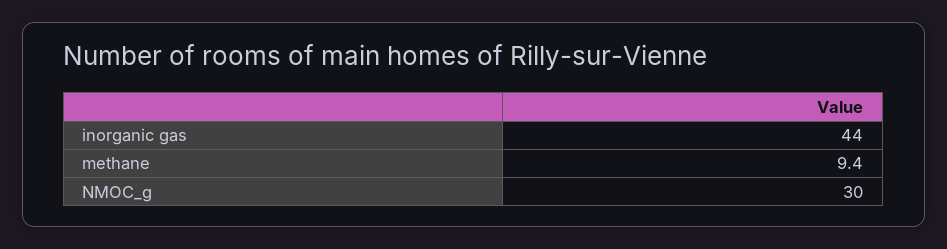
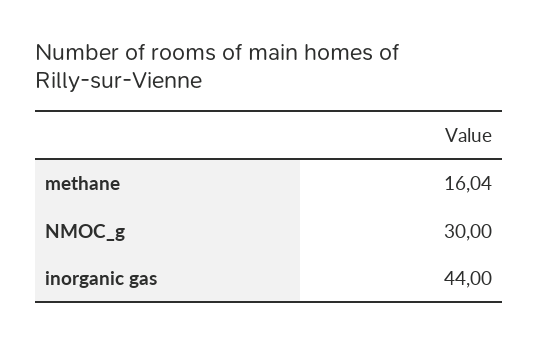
  {
    "inorganic gas": 44,
-   "methane": 9.4,
+   "methane": 16.04,
    "NMOC_g": 30
  }

